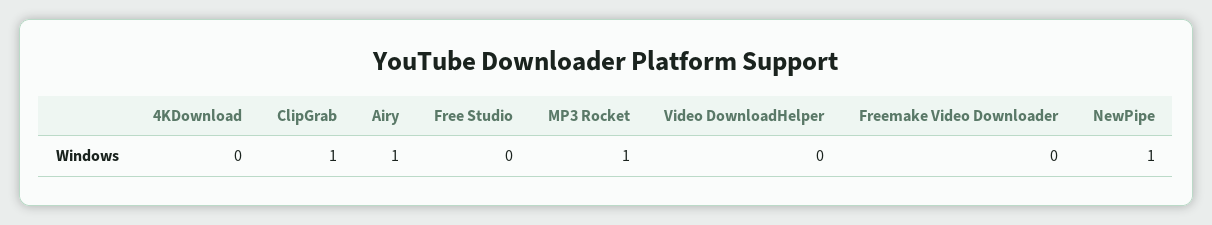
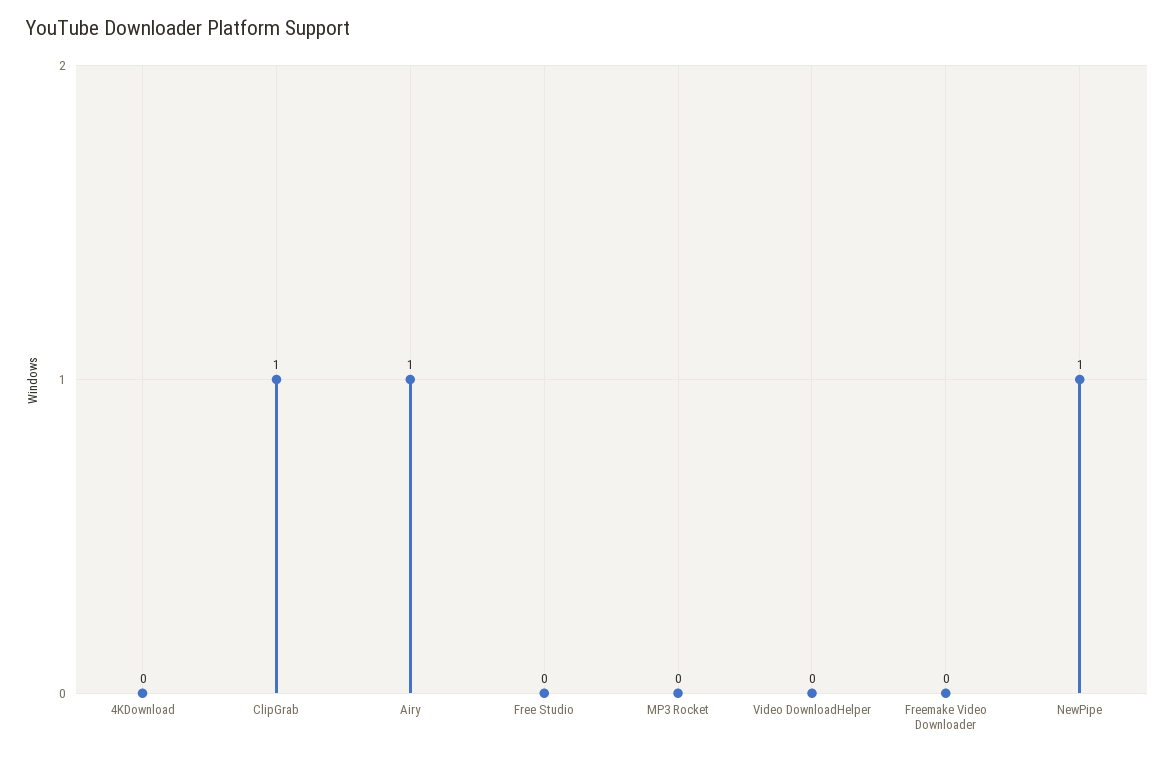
  {
    "4KDownload": 0,
    "ClipGrab": 1,
    "Airy": 1,
    "Free Studio": 0,
-   "MP3 Rocket": 1,
+   "MP3 Rocket": 0,
    "Video DownloadHelper": 0,
    "Freemake Video Downloader": 0,
    "NewPipe": 1
  }

